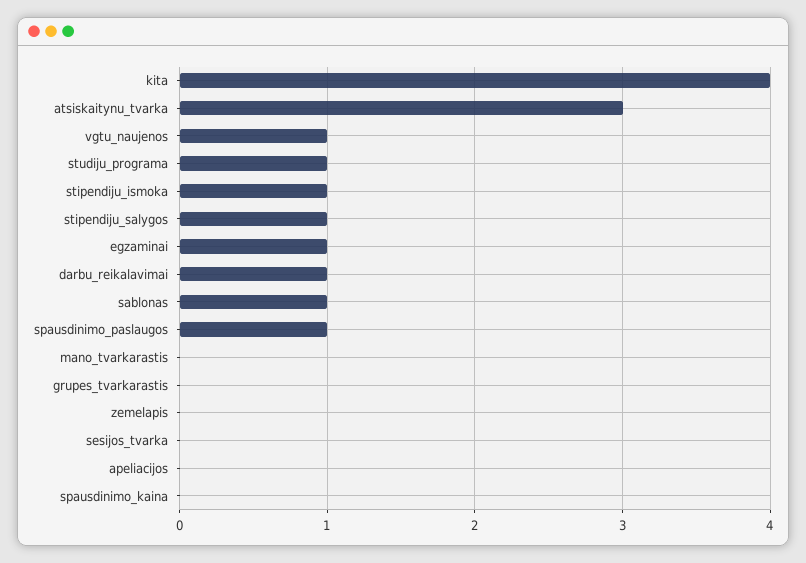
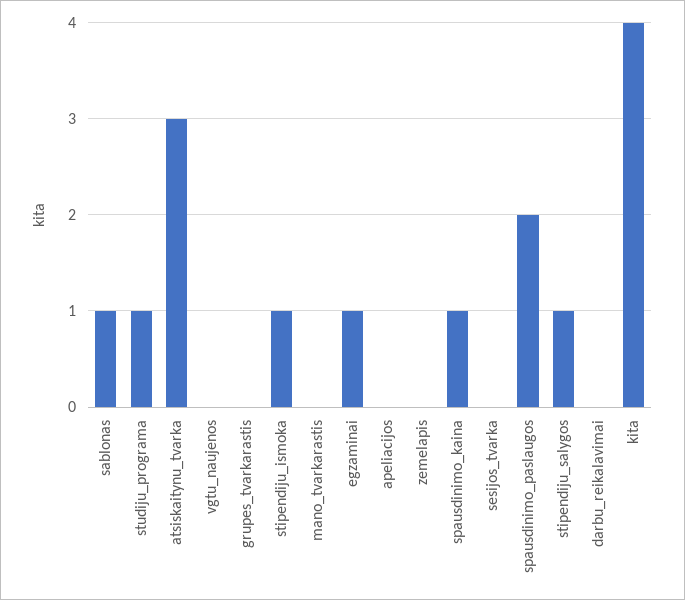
  {
    "kita": 4,
    "atsiskaitynu_tvarka": 3,
-   "vgtu_naujenos": 1,
+   "vgtu_naujenos": 0,
    "studiju_programa": 1,
    "stipendiju_ismoka": 1,
    "stipendiju_salygos": 1,
    "egzaminai": 1,
-   "darbu_reikalavimai": 1,
+   "darbu_reikalavimai": 0,
    "sablonas": 1,
-   "spausdinimo_paslaugos": 1,
+   "spausdinimo_paslaugos": 2,
    "mano_tvarkarastis": 0,
    "grupes_tvarkarastis": 0,
    "zemelapis": 0,
    "sesijos_tvarka": 0,
    "apeliacijos": 0,
-   "spausdinimo_kaina": 0
+   "spausdinimo_kaina": 1
  }

